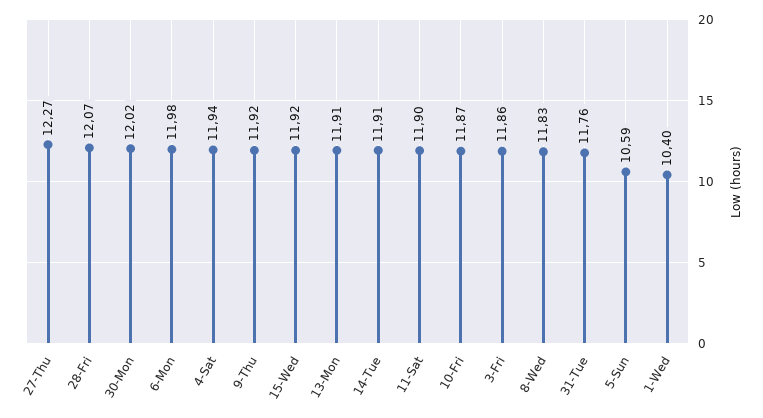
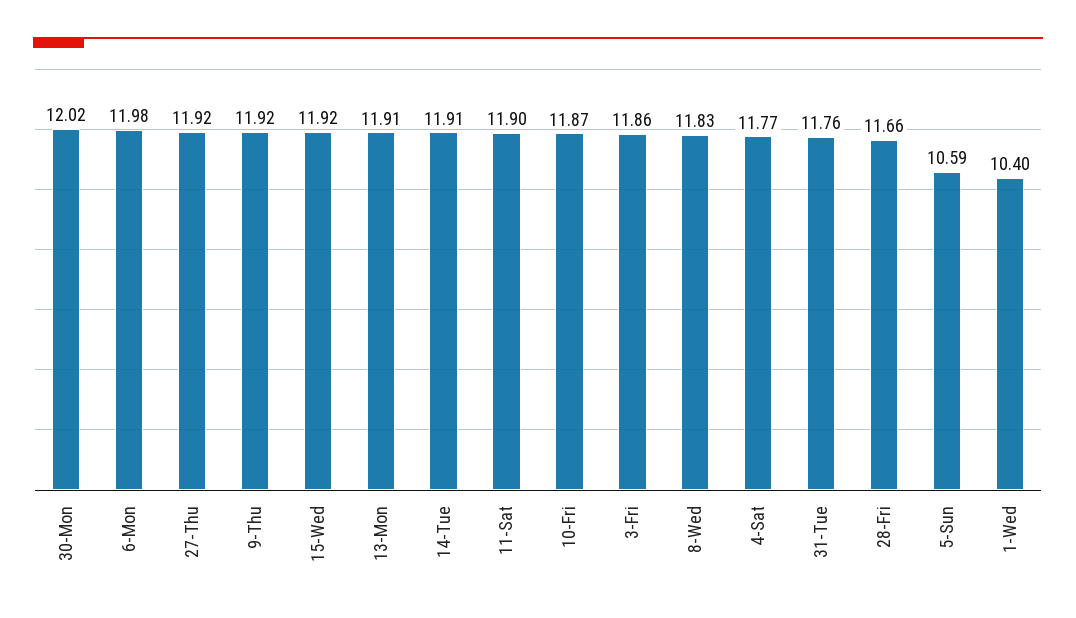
  {
-   "27-Thu": 12.27,
+   "27-Thu": 11.92,
-   "28-Fri": 12.07,
+   "28-Fri": 11.66,
    "30-Mon": 12.02,
    "6-Mon": 11.98,
-   "4-Sat": 11.94,
+   "4-Sat": 11.77,
    "9-Thu": 11.92,
    "15-Wed": 11.92,
    "13-Mon": 11.91,
    "14-Tue": 11.91,
    "11-Sat": 11.9,
    "10-Fri": 11.87,
    "3-Fri": 11.86,
    "8-Wed": 11.83,
    "31-Tue": 11.76,
    "5-Sun": 10.59,
    "1-Wed": 10.4
  }

